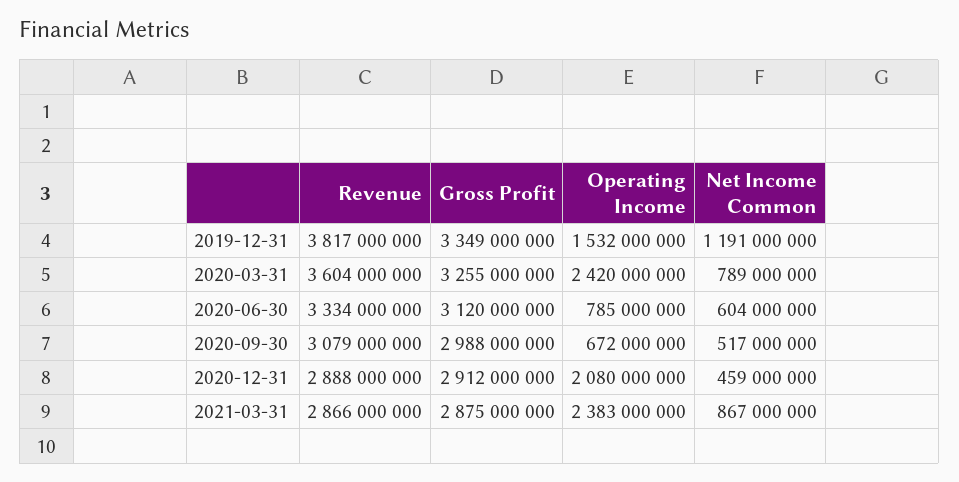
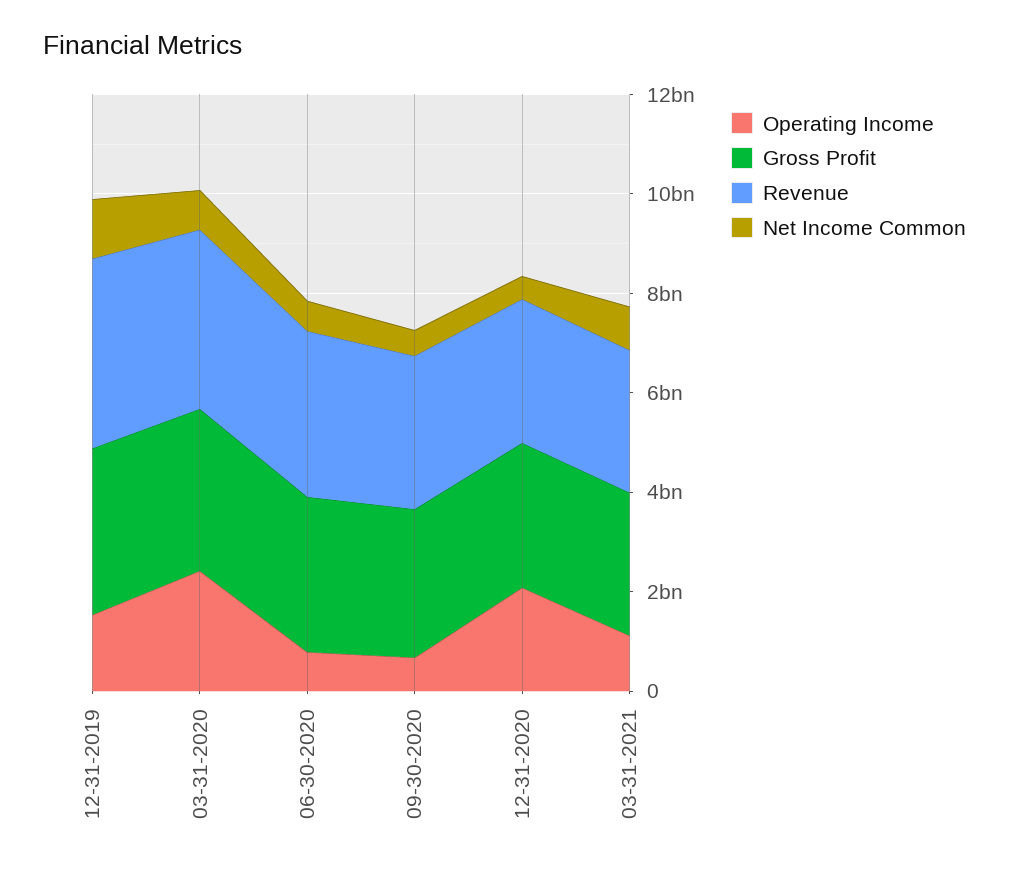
  {
    "Revenue": {
      "2019-12-31": 3817000000,
      "2020-03-31": 3604000000,
      "2020-06-30": 3334000000,
      "2020-09-30": 3079000000,
      "2020-12-31": 2888000000,
      "2021-03-31": 2866000000
    },
    "Gross Profit": {
      "2019-12-31": 3349000000,
      "2020-03-31": 3255000000,
      "2020-06-30": 3120000000,
      "2020-09-30": 2988000000,
      "2020-12-31": 2912000000,
      "2021-03-31": 2875000000
    },
    "Operating Income": {
      "2019-12-31": 1532000000,
      "2020-03-31": 2420000000,
      "2020-06-30": 785000000,
      "2020-09-30": 672000000,
      "2020-12-31": 2080000000,
-     "2021-03-31": 2383000000
+     "2021-03-31": 1000000000
    },
    "Net Income Common": {
      "2019-12-31": 1191000000,
      "2020-03-31": 789000000,
      "2020-06-30": 604000000,
      "2020-09-30": 517000000,
      "2020-12-31": 459000000,
      "2021-03-31": 867000000
    }
  }

